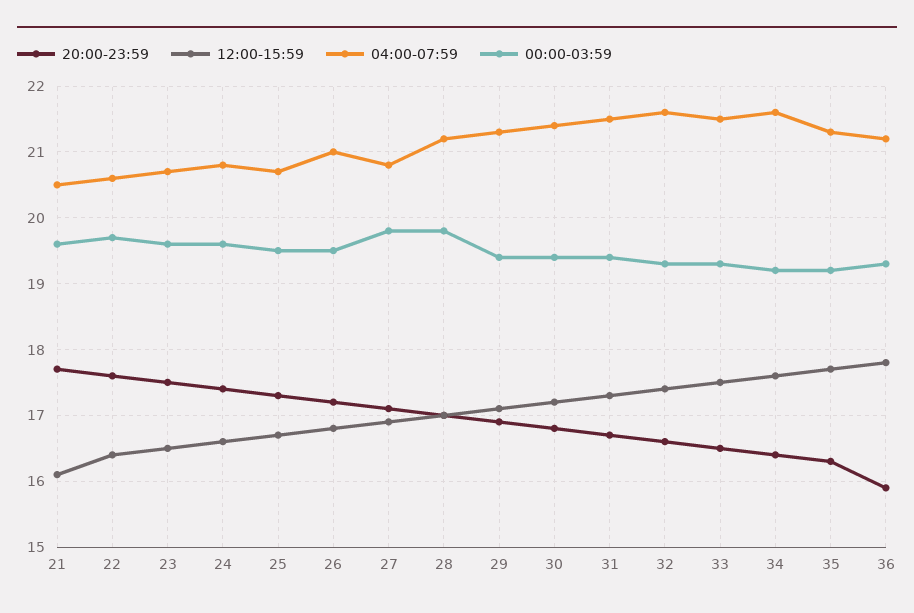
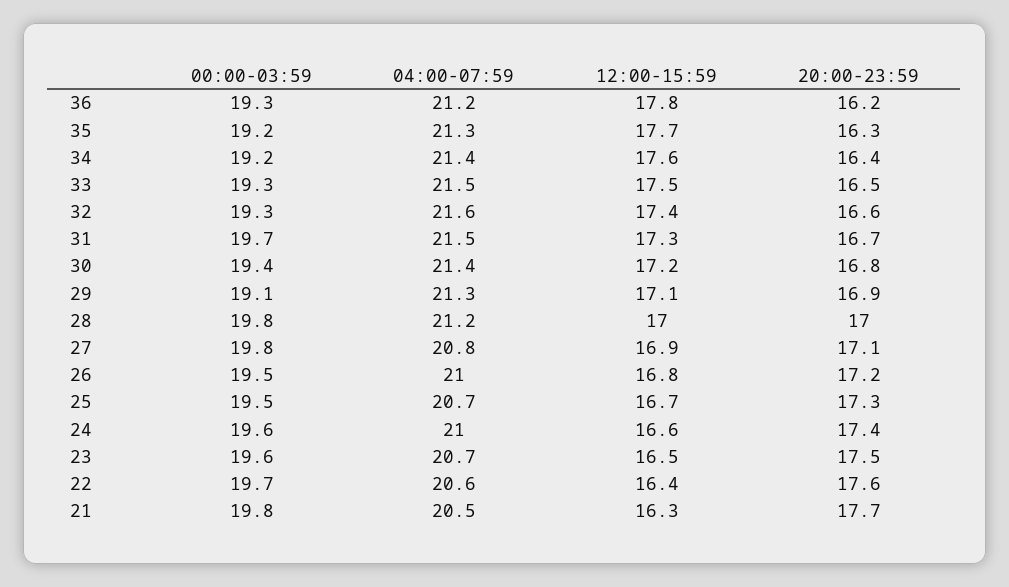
  {
    "20:00-23:59": {
      "21": 17.7,
      "22": 17.6,
      "23": 17.5,
      "24": 17.4,
      "25": 17.3,
      "26": 17.2,
      "27": 17.1,
      "28": 17,
      "29": 16.9,
      "30": 16.8,
      "31": 16.7,
      "32": 16.6,
      "33": 16.5,
      "34": 16.4,
      "35": 16.3,
-     "36": 15.9
+     "36": 16.2
    },
    "12:00-15:59": {
-     "21": 16.1,
+     "21": 16.3,
      "22": 16.4,
      "23": 16.5,
      "24": 16.6,
      "25": 16.7,
      "26": 16.8,
      "27": 16.9,
      "28": 17,
      "29": 17.1,
      "30": 17.2,
      "31": 17.3,
      "32": 17.4,
      "33": 17.5,
      "34": 17.6,
      "35": 17.7,
      "36": 17.8
    },
    "04:00-07:59": {
      "21": 20.5,
      "22": 20.6,
      "23": 20.7,
-     "24": 20.8,
+     "24": 21,
      "25": 20.7,
      "26": 21,
      "27": 20.8,
      "28": 21.2,
      "29": 21.3,
      "30": 21.4,
      "31": 21.5,
      "32": 21.6,
      "33": 21.5,
-     "34": 21.6,
+     "34": 21.4,
      "35": 21.3,
      "36": 21.2
    },
    "00:00-03:59": {
-     "21": 19.6,
+     "21": 19.8,
      "22": 19.7,
      "23": 19.6,
      "24": 19.6,
      "25": 19.5,
      "26": 19.5,
      "27": 19.8,
      "28": 19.8,
-     "29": 19.4,
+     "29": 19.1,
      "30": 19.4,
-     "31": 19.4,
+     "31": 19.7,
      "32": 19.3,
      "33": 19.3,
      "34": 19.2,
      "35": 19.2,
      "36": 19.3
    }
  }

